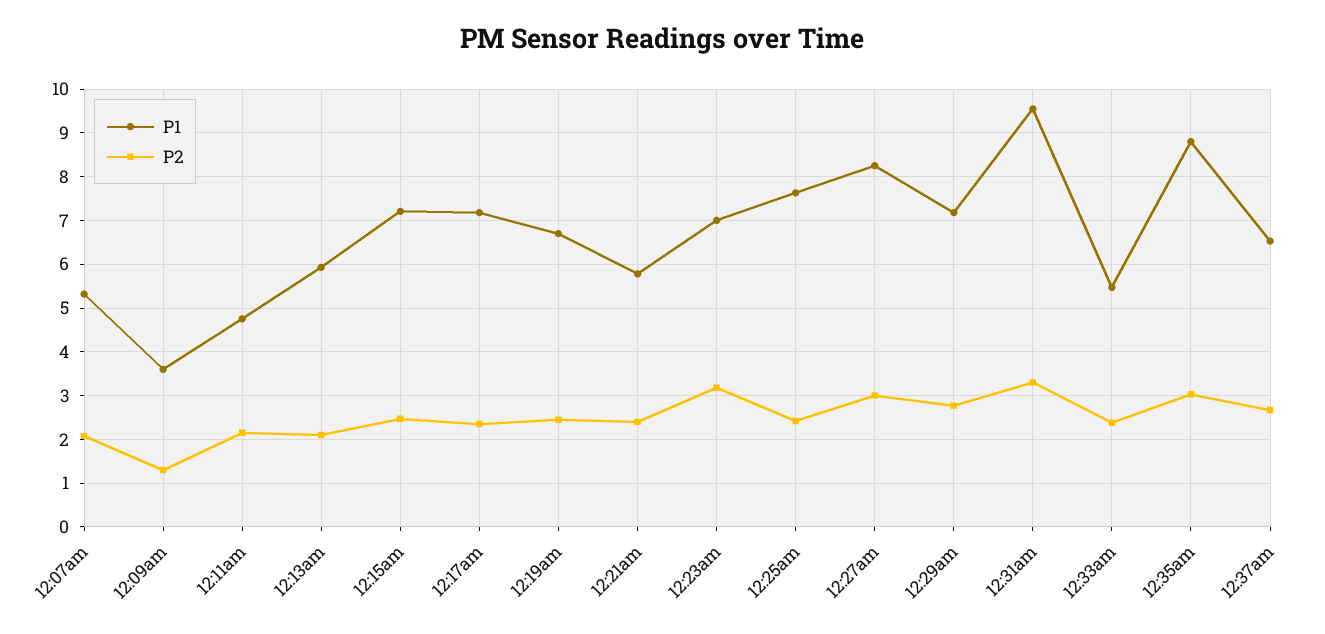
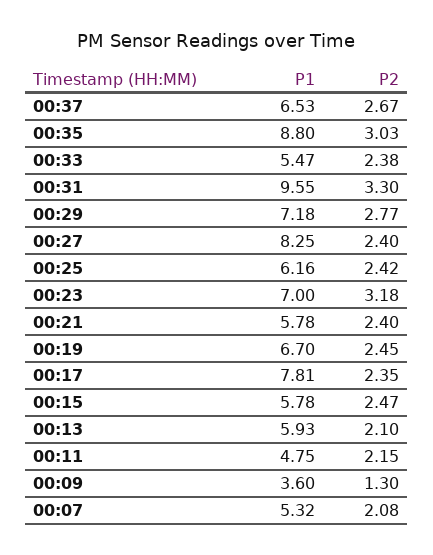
  {
    "P1": {
      "12:07am": 5.32,
      "12:09am": 3.6,
      "12:11am": 4.75,
      "12:13am": 5.93,
-     "12:15am": 7.2,
+     "12:15am": 5.78,
-     "12:17am": 7.2,
+     "12:17am": 7.81,
      "12:19am": 6.7,
      "12:21am": 5.78,
      "12:23am": 7,
-     "12:25am": 7.6,
+     "12:25am": 6.16,
      "12:27am": 8.25,
      "12:29am": 7.18,
      "12:31am": 9.55,
      "12:33am": 5.47,
      "12:35am": 8.8,
      "12:37am": 6.53
    },
    "P2": {
      "12:07am": 2.08,
      "12:09am": 1.3,
      "12:11am": 2.15,
      "12:13am": 2.1,
      "12:15am": 2.47,
      "12:17am": 2.35,
      "12:19am": 2.45,
      "12:21am": 2.4,
      "12:23am": 3.18,
      "12:25am": 2.42,
-     "12:27am": 3,
+     "12:27am": 2.4,
      "12:29am": 2.77,
      "12:31am": 3.3,
      "12:33am": 2.38,
      "12:35am": 3.03,
      "12:37am": 2.67
    }
  }

